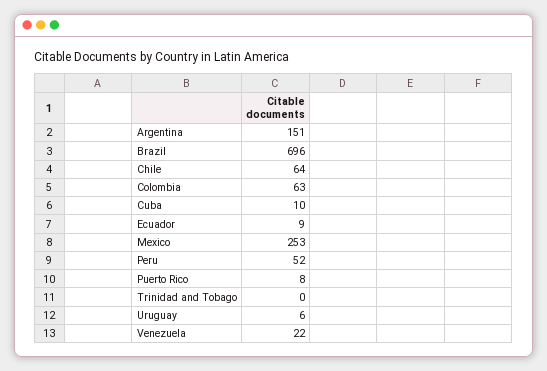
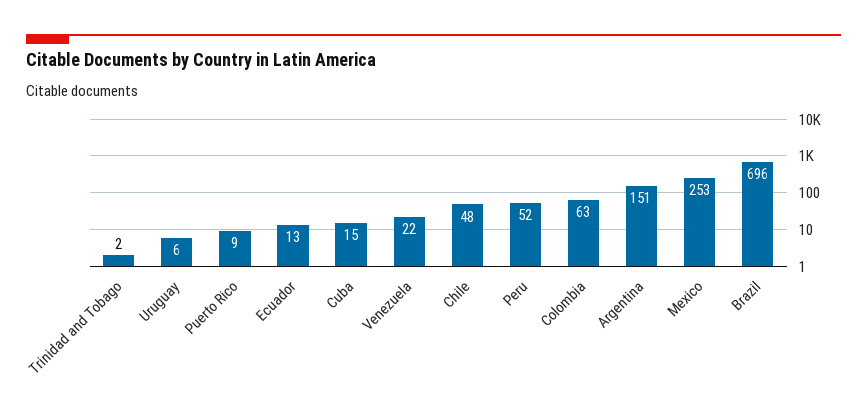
  {
    "Argentina": 151,
    "Brazil": 696,
-   "Chile": 64,
+   "Chile": 48,
    "Colombia": 63,
-   "Cuba": 10,
+   "Cuba": 15,
-   "Ecuador": 9,
+   "Ecuador": 13,
    "Mexico": 253,
    "Peru": 52,
-   "Puerto Rico": 8,
+   "Puerto Rico": 9,
-   "Trinidad and Tobago": 0,
+   "Trinidad and Tobago": 2,
    "Uruguay": 6,
    "Venezuela": 22
  }

